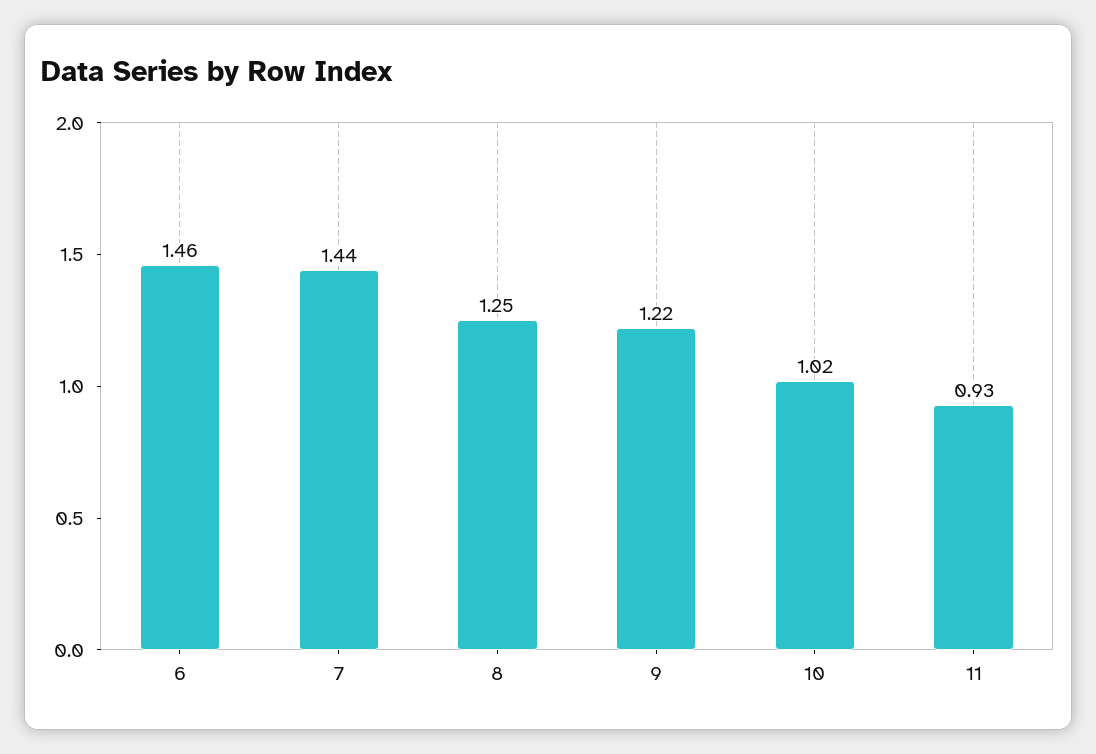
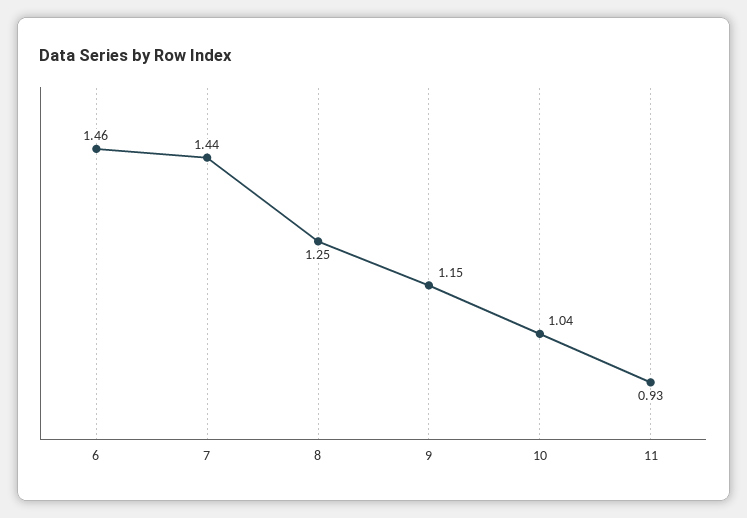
  {
    "6": 1.46,
    "7": 1.44,
    "8": 1.25,
-   "9": 1.22,
+   "9": 1.15,
-   "10": 1.02,
+   "10": 1.04,
    "11": 0.93
  }

